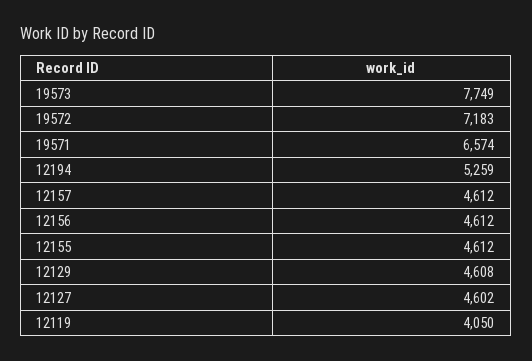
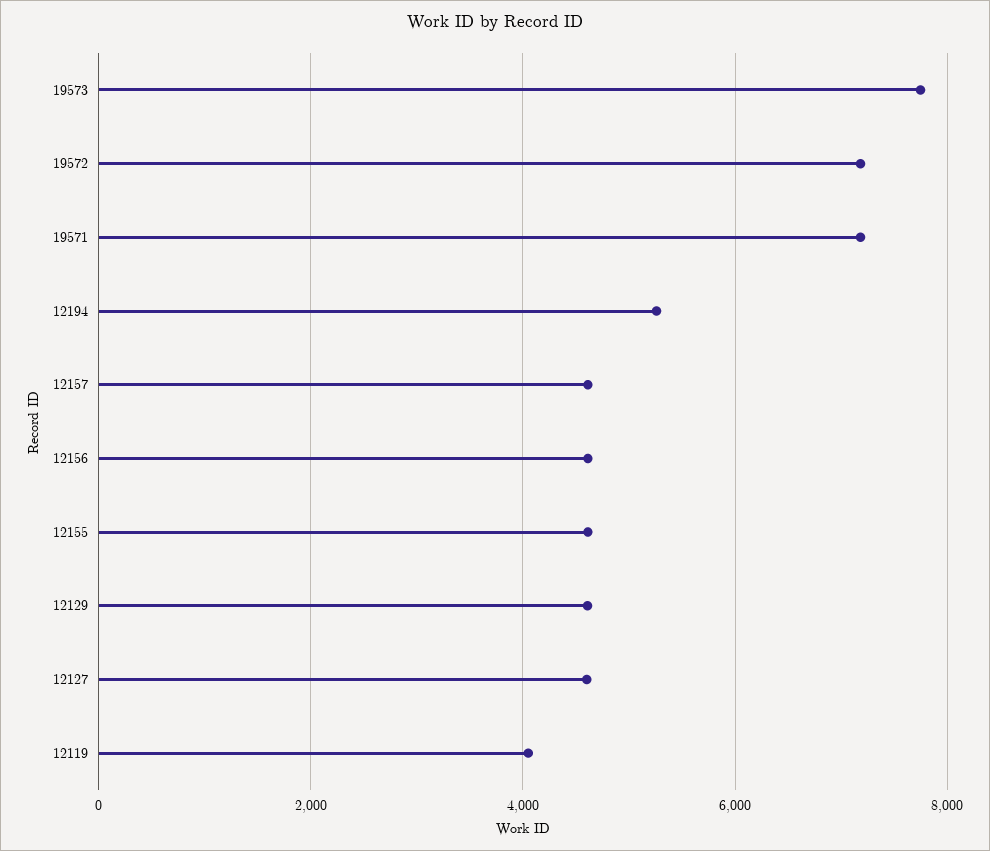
  {
    "19573": 7749,
    "19572": 7183,
-   "19571": 6574,
+   "19571": 7200,
    "12194": 5259,
    "12157": 4612,
    "12156": 4612,
    "12155": 4612,
    "12129": 4608,
    "12127": 4602,
    "12119": 4050
  }

